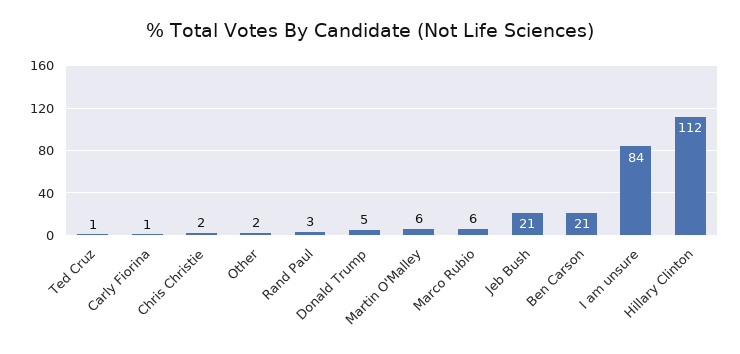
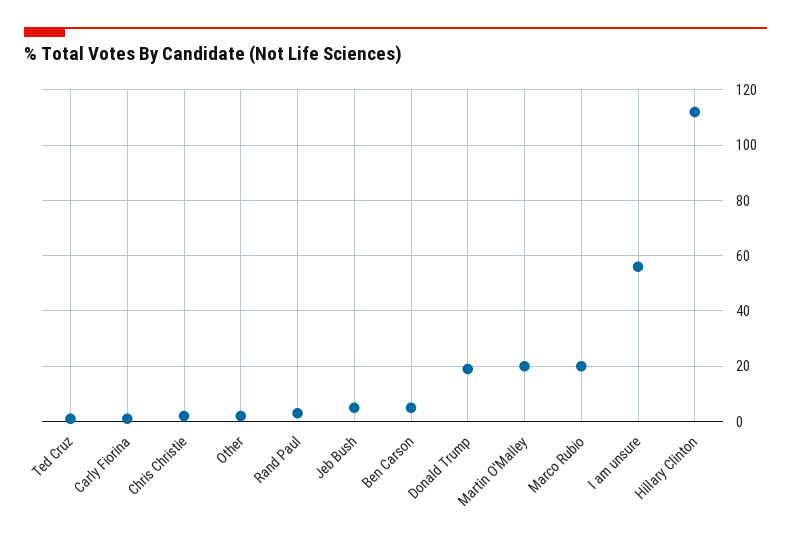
  {
    "Ted Cruz": 1,
    "Carly Fiorina": 1,
    "Chris Christie": 2,
    "Other": 2,
    "Rand Paul": 3,
-   "Donald Trump": 5,
+   "Donald Trump": 20,
-   "Martin O'Malley": 6,
+   "Martin O'Malley": 20,
-   "Marco Rubio": 6,
+   "Marco Rubio": 20,
-   "Jeb Bush": 21,
+   "Jeb Bush": 5,
-   "Ben Carson": 21,
+   "Ben Carson": 5,
-   "I am unsure": 84,
+   "I am unsure": 55,
    "Hillary Clinton": 112
  }

